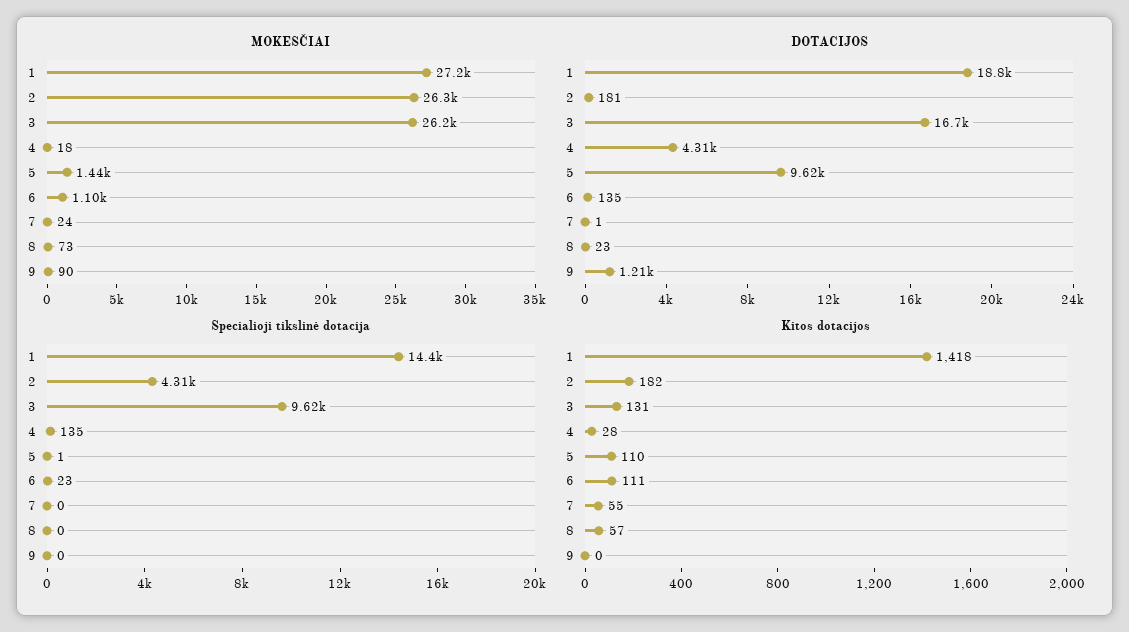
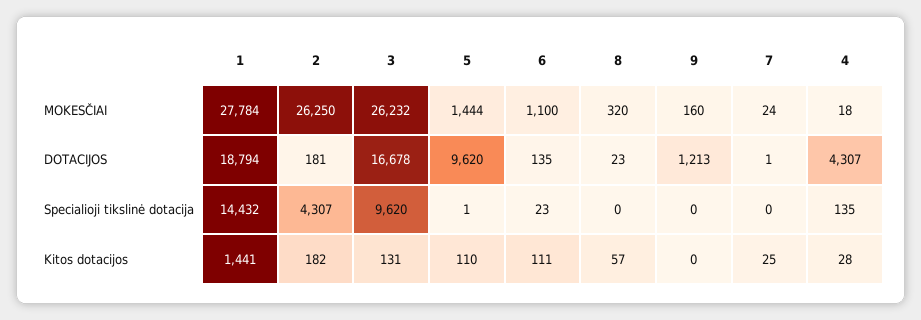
  {
    "MOKESČIAI": {
-     "1": 27200,
+     "1": 27784,
      "2": 26250,
      "3": 26232,
      "4": 18,
      "5": 1444,
      "6": 1100,
      "7": 24,
-     "8": 73,
+     "8": 320,
-     "9": 90
+     "9": 160
    },
    "DOTACIJOS": {
      "1": 18794,
      "2": 181,
      "3": 16678,
      "4": 4307,
      "5": 9620,
      "6": 135,
      "7": 1,
      "8": 23,
      "9": 1213
    },
    "Specialioji tikslinė dotacija": {
      "1": 14432,
      "2": 4307,
      "3": 9620,
      "4": 135,
      "5": 1,
      "6": 23,
      "7": 0,
      "8": 0,
      "9": 0
    },
    "Kitos dotacijos": {
-     "1": 1418,
+     "1": 1441,
      "2": 182,
      "3": 131,
      "4": 28,
      "5": 110,
      "6": 111,
-     "7": 55,
+     "7": 25,
      "8": 57,
      "9": 0
    }
  }

